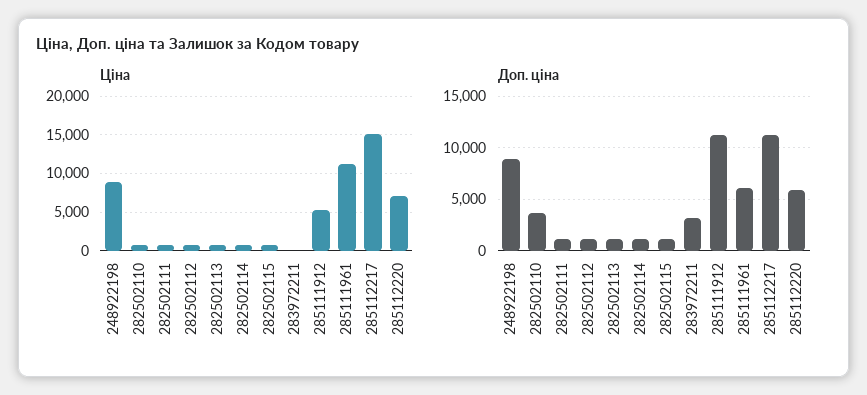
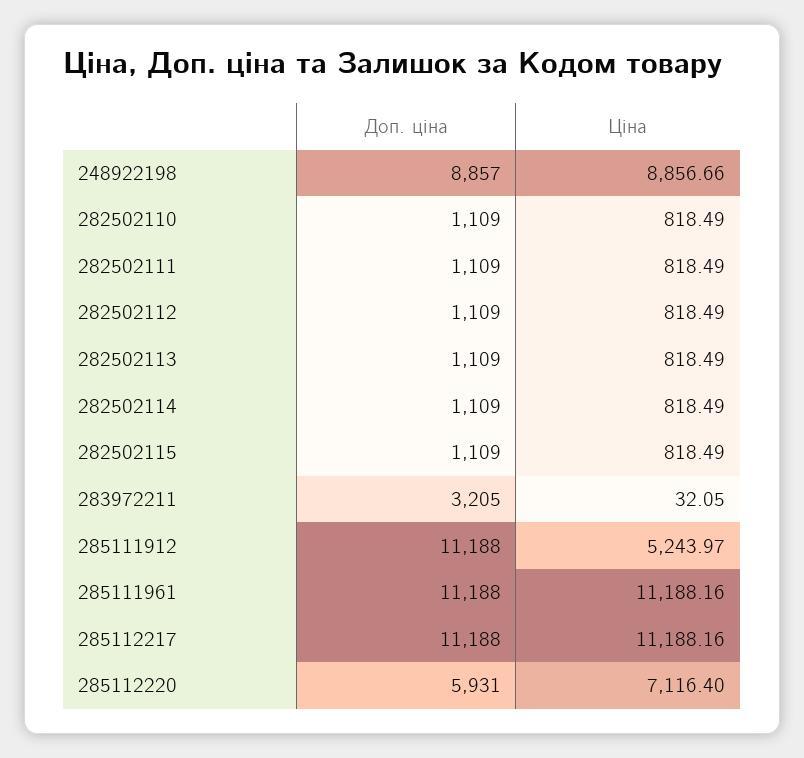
  {
    "Ціна": {
      "248922198": 8856.66,
      "282502110": 818.49,
      "282502111": 818.49,
      "282502112": 818.49,
      "282502113": 818.49,
      "282502114": 818.49,
      "282502115": 818.49,
      "283972211": 32.05,
      "285111912": 5243.97,
      "285111961": 11188.16,
-     "285112217": 15000,
+     "285112217": 11188.16,
      "285112220": 7116.4
    },
    "Доп. ціна": {
      "248922198": 8857,
-     "282502110": 4000,
+     "282502110": 1109,
      "282502111": 1109,
      "282502112": 1109,
      "282502113": 1109,
      "282502114": 1109,
      "282502115": 1109,
      "283972211": 3205,
      "285111912": 11188,
-     "285111961": 6000,
+     "285111961": 11188,
      "285112217": 11188,
      "285112220": 5931
    }
  }

